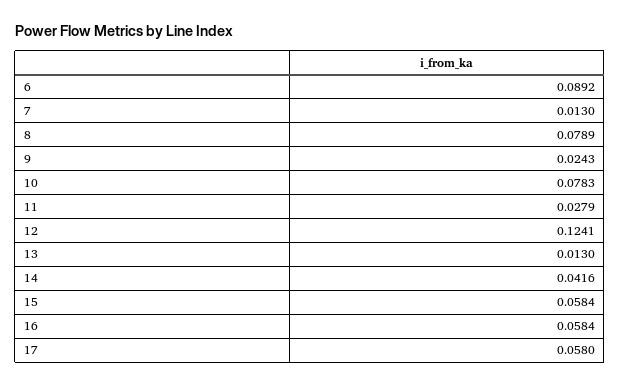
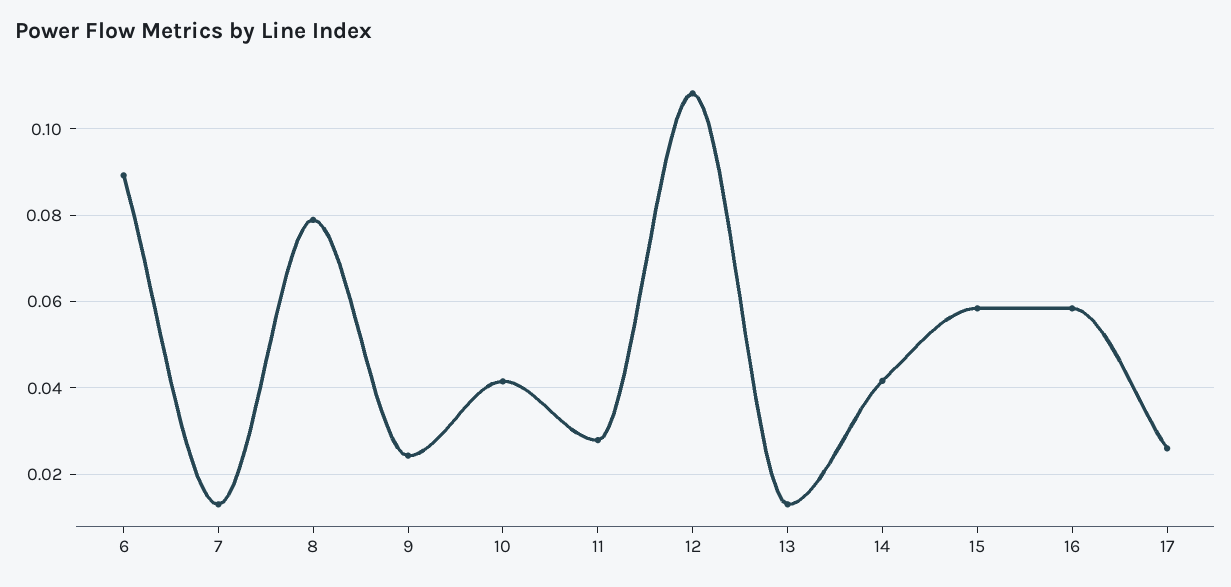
  {
    "6": 0.0892,
    "7": 0.013,
    "8": 0.0789,
    "9": 0.0243,
-   "10": 0.0783,
+   "10": 0.042,
    "11": 0.0279,
-   "12": 0.1241,
+   "12": 0.108,
    "13": 0.013,
    "14": 0.0416,
    "15": 0.0584,
    "16": 0.0584,
-   "17": 0.058
+   "17": 0.026
  }

